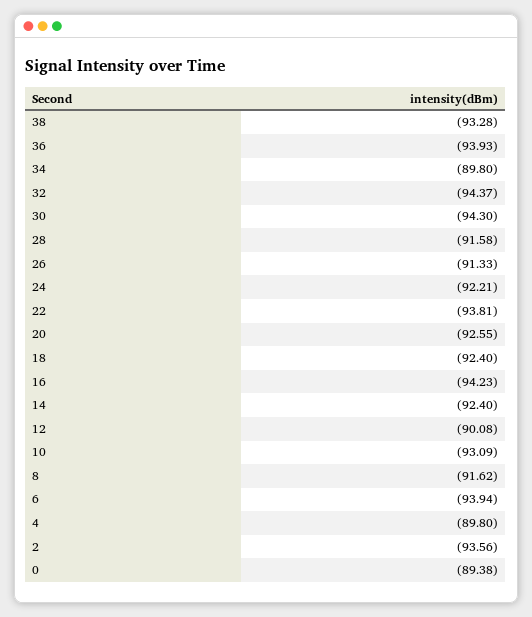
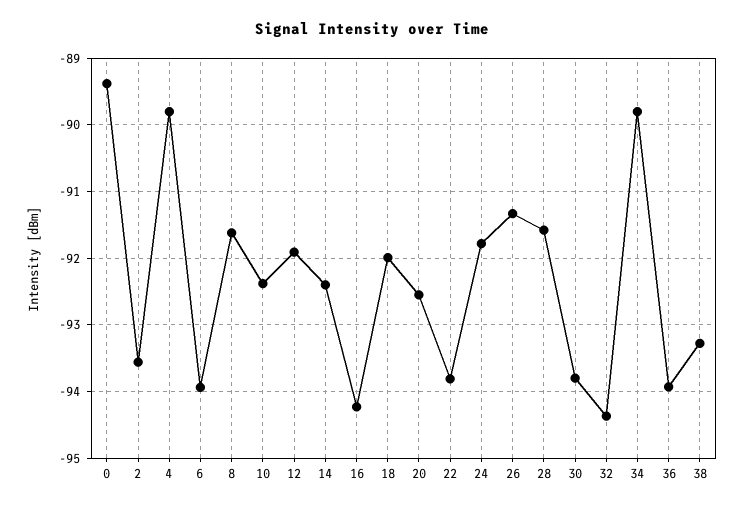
  {
    "38": -93.28,
    "36": -93.93,
    "34": -89.8,
    "32": -94.37,
-   "30": -94.3,
+   "30": -93.8,
    "28": -91.58,
    "26": -91.33,
-   "24": -92.21,
+   "24": -91.8,
    "22": -93.81,
    "20": -92.55,
-   "18": -92.4,
+   "18": -92,
    "16": -94.23,
    "14": -92.4,
-   "12": -90.08,
+   "12": -91.9,
-   "10": -93.09,
+   "10": -92.4,
    "8": -91.62,
    "6": -93.94,
    "4": -89.8,
    "2": -93.56,
    "0": -89.38
  }

